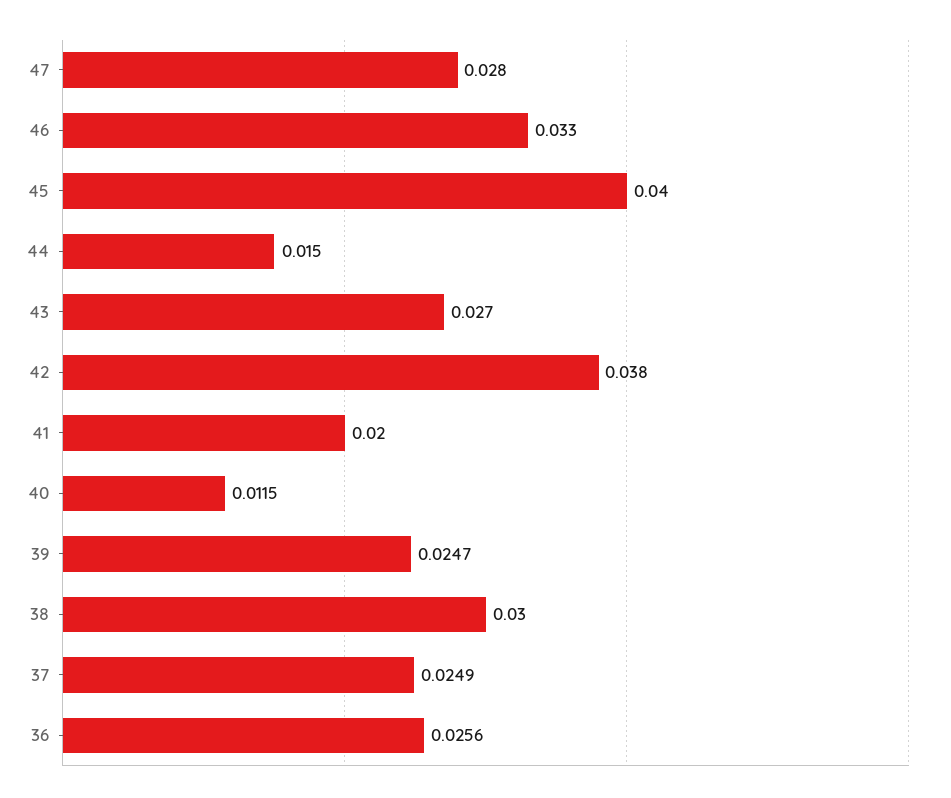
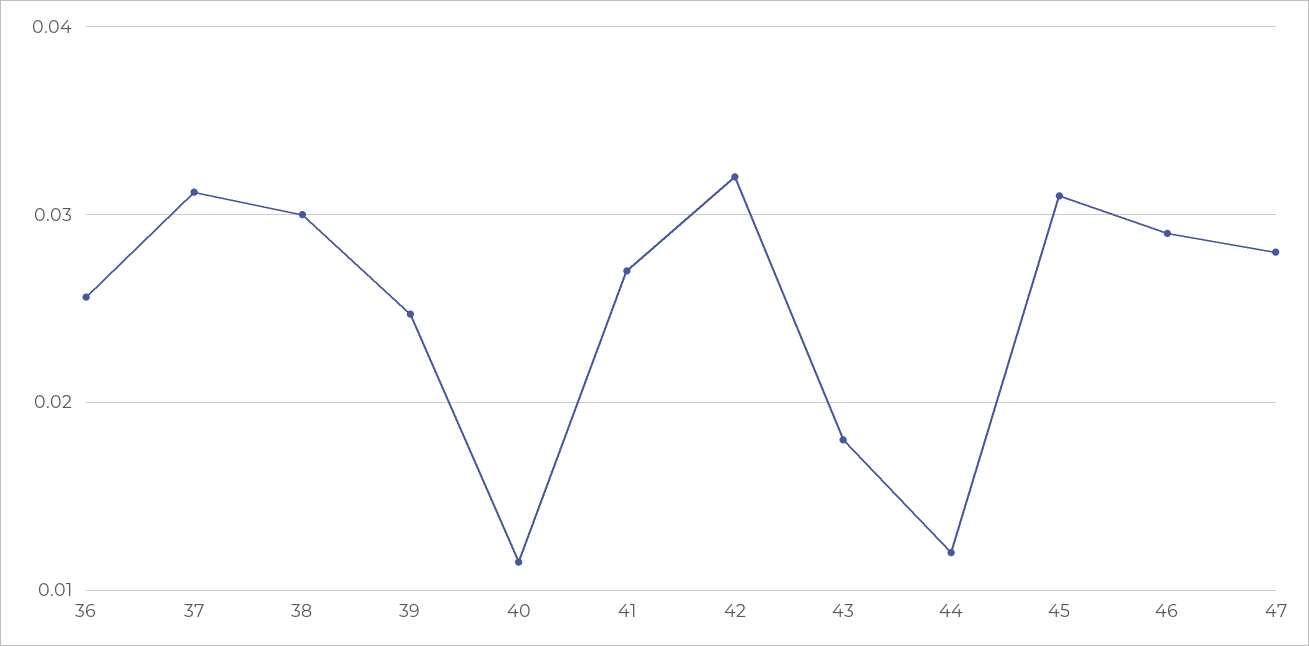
  {
    "47": 0.028,
-   "46": 0.033,
+   "46": 0.029,
-   "45": 0.04,
+   "45": 0.031,
-   "44": 0.015,
+   "44": 0.012,
-   "43": 0.027,
+   "43": 0.018,
-   "42": 0.038,
+   "42": 0.032,
-   "41": 0.02,
+   "41": 0.027,
    "40": 0.0115,
    "39": 0.0247,
    "38": 0.03,
-   "37": 0.0249,
+   "37": 0.031,
    "36": 0.0256
  }

